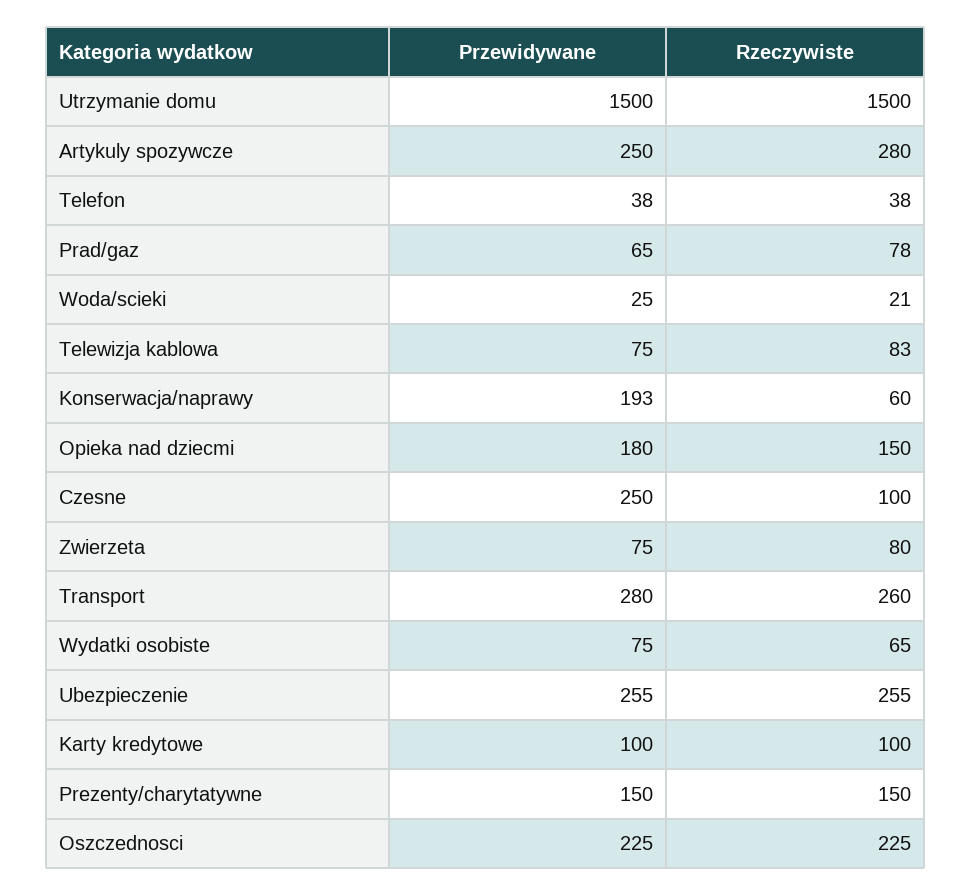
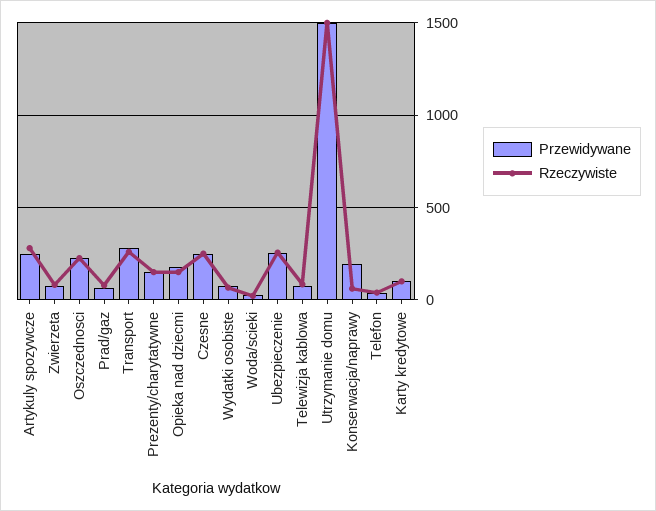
  {
    "Przewidywane": {
      "Utrzymanie domu": 1500,
      "Artykuly spozywcze": 250,
      "Telefon": 38,
      "Prad/gaz": 65,
      "Woda/scieki": 25,
      "Telewizja kablowa": 75,
      "Konserwacja/naprawy": 193,
      "Opieka nad dziecmi": 180,
      "Czesne": 250,
      "Zwierzeta": 75,
      "Transport": 280,
      "Wydatki osobiste": 75,
      "Ubezpieczenie": 255,
      "Karty kredytowe": 100,
      "Prezenty/charytatywne": 150,
      "Oszczednosci": 225
    },
    "Rzeczywiste": {
      "Utrzymanie domu": 1500,
      "Artykuly spozywcze": 280,
      "Telefon": 38,
      "Prad/gaz": 78,
      "Woda/scieki": 21,
      "Telewizja kablowa": 83,
      "Konserwacja/naprawy": 60,
      "Opieka nad dziecmi": 150,
-     "Czesne": 100,
+     "Czesne": 250,
      "Zwierzeta": 80,
      "Transport": 260,
      "Wydatki osobiste": 65,
      "Ubezpieczenie": 255,
      "Karty kredytowe": 100,
      "Prezenty/charytatywne": 150,
      "Oszczednosci": 225
    }
  }

